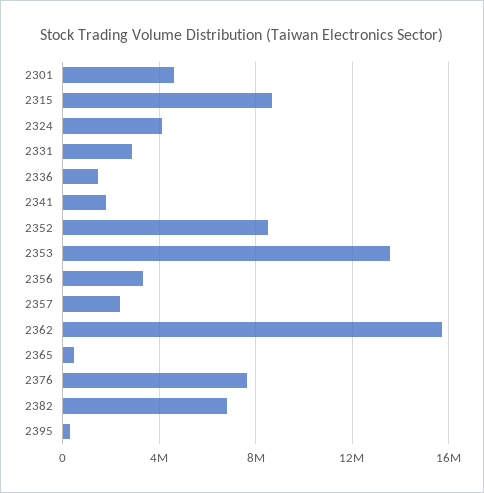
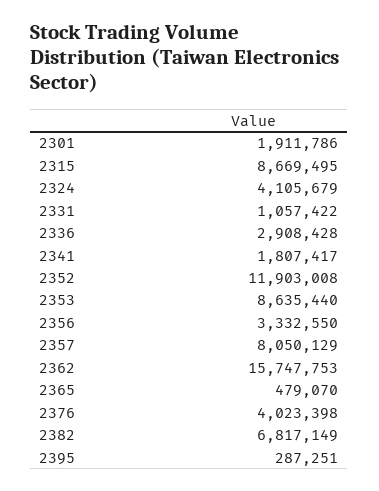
  {
-   "2301": 4500000,
+   "2301": 1911786,
    "2315": 8669495,
    "2324": 4105679,
-   "2331": 3000000,
+   "2331": 1057422,
-   "2336": 1500000,
+   "2336": 2908428,
    "2341": 1807417,
-   "2352": 8500000,
+   "2352": 11903008,
-   "2353": 13500000,
+   "2353": 8635440,
    "2356": 3332550,
-   "2357": 2500000,
+   "2357": 8050129,
    "2362": 15747753,
    "2365": 479070,
-   "2376": 7500000,
+   "2376": 4023398,
    "2382": 6817149,
    "2395": 287251
  }

